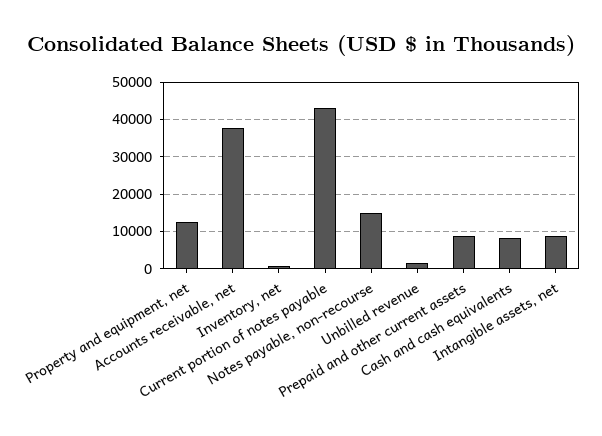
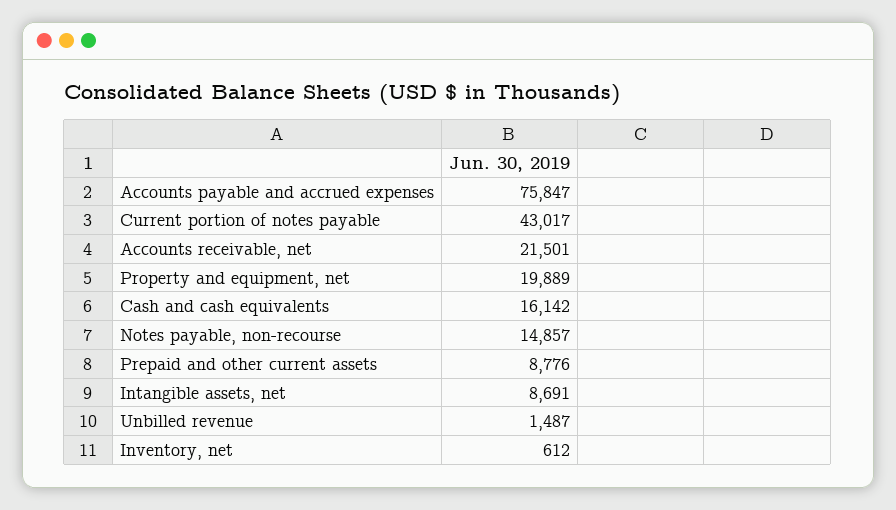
  {
-   "Property and equipment, net": 12000,
+   "Property and equipment, net": 19889,
-   "Accounts receivable, net": 38000,
+   "Accounts receivable, net": 21501,
    "Inventory, net": 612,
    "Current portion of notes payable": 43017,
    "Notes payable, non-recourse": 14857,
    "Unbilled revenue": 1487,
    "Prepaid and other current assets": 8776,
-   "Cash and cash equivalents": 8000,
+   "Cash and cash equivalents": 16142,
-   "Intangible assets, net": 8691
+   "Intangible assets, net": 8691,
+   "Accounts payable and accrued expenses": 75847
  }

